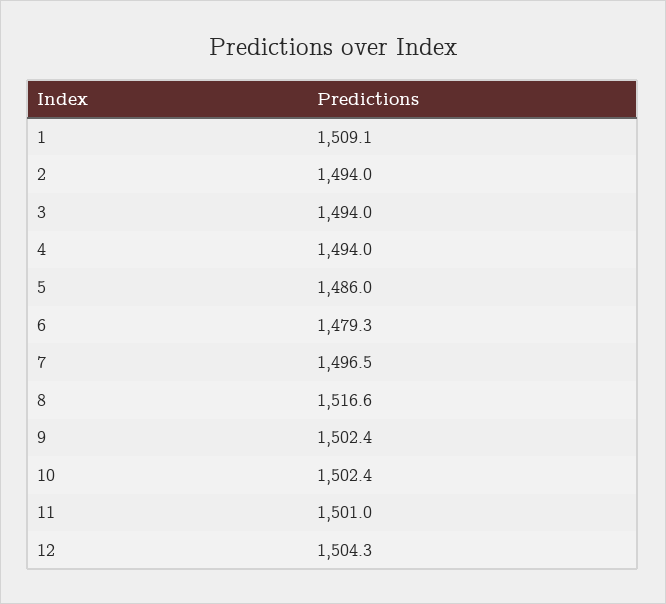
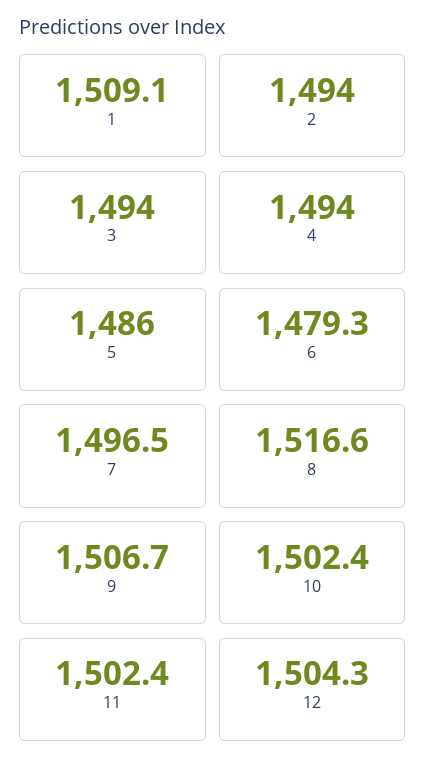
  {
    "1": 1509.1,
    "2": 1494,
    "3": 1494,
    "4": 1494,
    "5": 1486,
    "6": 1479.3,
    "7": 1496.5,
    "8": 1516.6,
-   "9": 1502.4,
+   "9": 1506.7,
    "10": 1502.4,
-   "11": 1501,
+   "11": 1502.4,
    "12": 1504.3
  }

